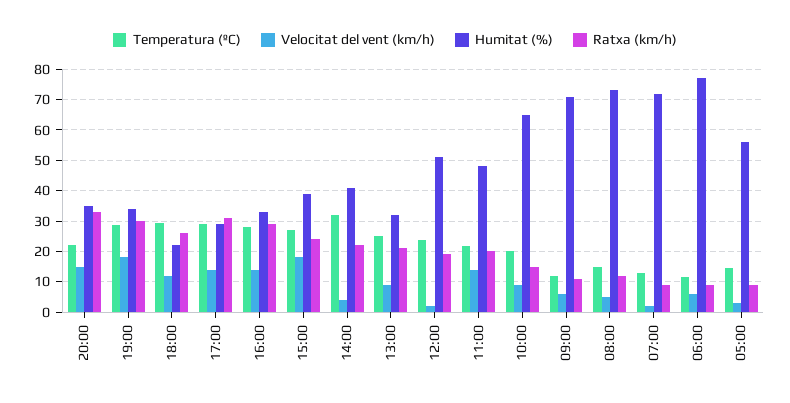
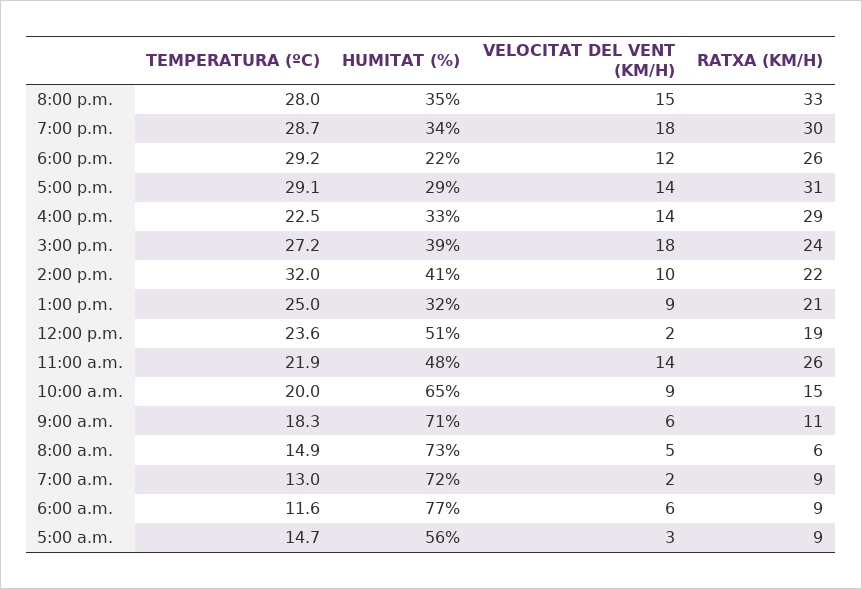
  {
    "Temperatura (ºC)": {
-     "20:00": 22,
+     "20:00": 28,
      "19:00": 28.7,
      "18:00": 29.2,
      "17:00": 29.1,
-     "16:00": 28,
+     "16:00": 22.5,
      "15:00": 27.2,
      "14:00": 32,
      "13:00": 25,
      "12:00": 23.6,
      "11:00": 21.9,
      "10:00": 20,
-     "09:00": 12,
+     "09:00": 18.3,
      "08:00": 14.9,
      "07:00": 13,
      "06:00": 11.6,
      "05:00": 14.7
    },
    "Velocitat del vent (km/h)": {
      "20:00": 15,
      "19:00": 18,
      "18:00": 12,
      "17:00": 14,
      "16:00": 14,
      "15:00": 18,
-     "14:00": 4,
+     "14:00": 10,
      "13:00": 9,
      "12:00": 2,
      "11:00": 14,
      "10:00": 9,
      "09:00": 6,
      "08:00": 5,
      "07:00": 2,
      "06:00": 6,
      "05:00": 3
    },
    "Humitat (%)": {
      "20:00": 35,
      "19:00": 34,
      "18:00": 22,
      "17:00": 29,
      "16:00": 33,
      "15:00": 39,
      "14:00": 41,
      "13:00": 32,
      "12:00": 51,
      "11:00": 48,
      "10:00": 65,
      "09:00": 71,
      "08:00": 73,
      "07:00": 72,
      "06:00": 77,
      "05:00": 56
    },
    "Ratxa (km/h)": {
      "20:00": 33,
      "19:00": 30,
      "18:00": 26,
      "17:00": 31,
      "16:00": 29,
      "15:00": 24,
      "14:00": 22,
      "13:00": 21,
      "12:00": 19,
-     "11:00": 20,
+     "11:00": 26,
      "10:00": 15,
      "09:00": 11,
-     "08:00": 12,
+     "08:00": 6,
      "07:00": 9,
      "06:00": 9,
      "05:00": 9
    }
  }

